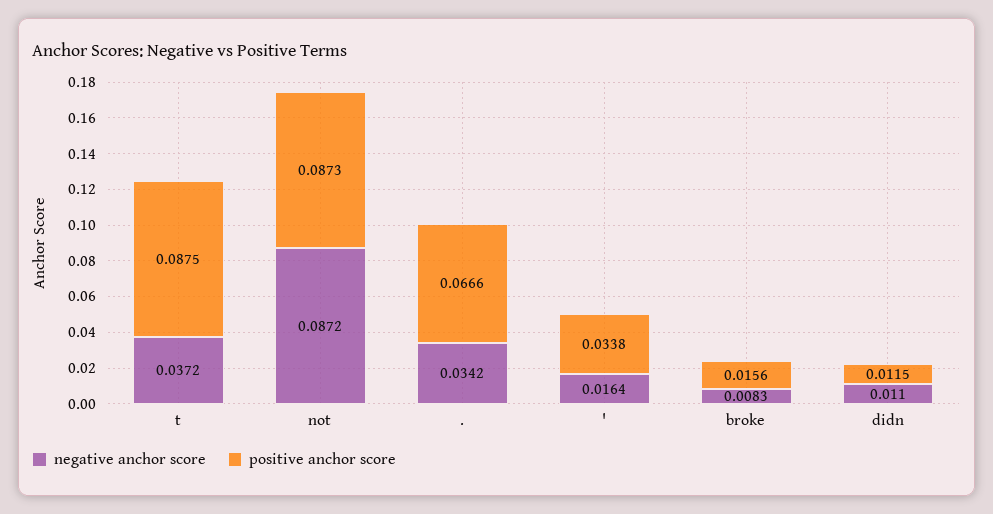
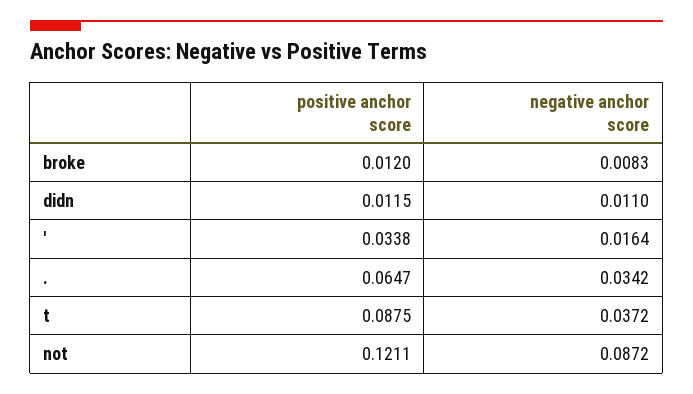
  {
    "negative anchor score": {
      "t": 0.0372,
      "not": 0.0872,
      ".": 0.0342,
      "'": 0.0164,
      "broke": 0.0083,
      "didn": 0.011
    },
    "positive anchor score": {
      "t": 0.0875,
-     "not": 0.0873,
+     "not": 0.1211,
-     ".": 0.0666,
+     ".": 0.0647,
      "'": 0.0338,
-     "broke": 0.0156,
+     "broke": 0.012,
      "didn": 0.0115
    }
  }

